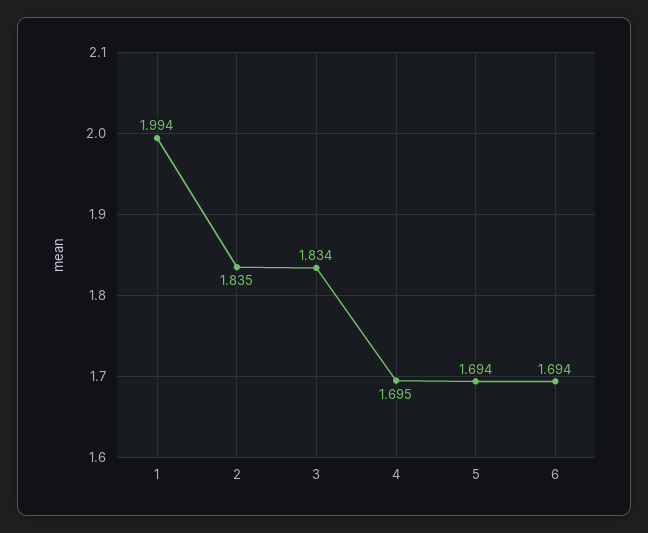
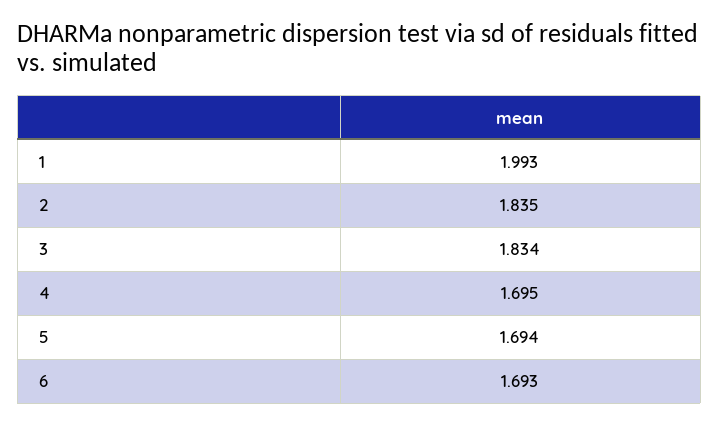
  {
-   "1": 1.994,
+   "1": 1.993,
    "2": 1.835,
    "3": 1.834,
    "4": 1.695,
    "5": 1.694,
-   "6": 1.694
+   "6": 1.693
  }

